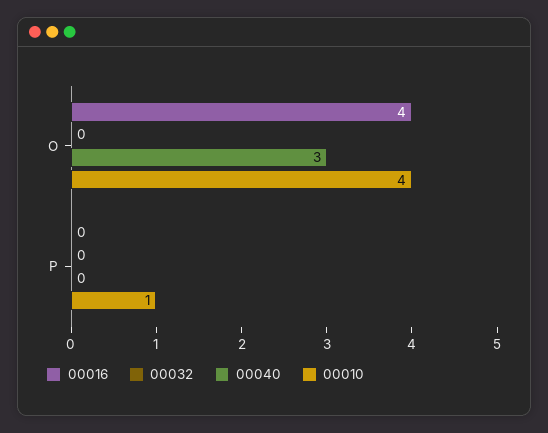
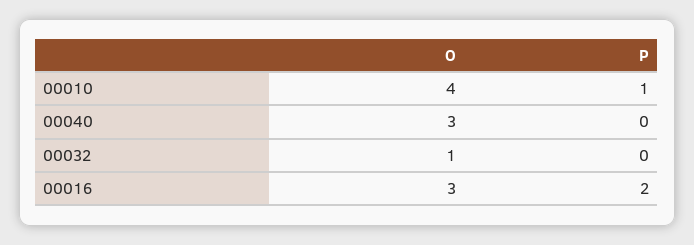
  {
    "00016": {
-     "O": 4,
+     "O": 3,
-     "P": 0
+     "P": 2
    },
    "00032": {
-     "O": 0,
+     "O": 1,
      "P": 0
    },
    "00040": {
      "O": 3,
      "P": 0
    },
    "00010": {
      "O": 4,
      "P": 1
    }
  }

